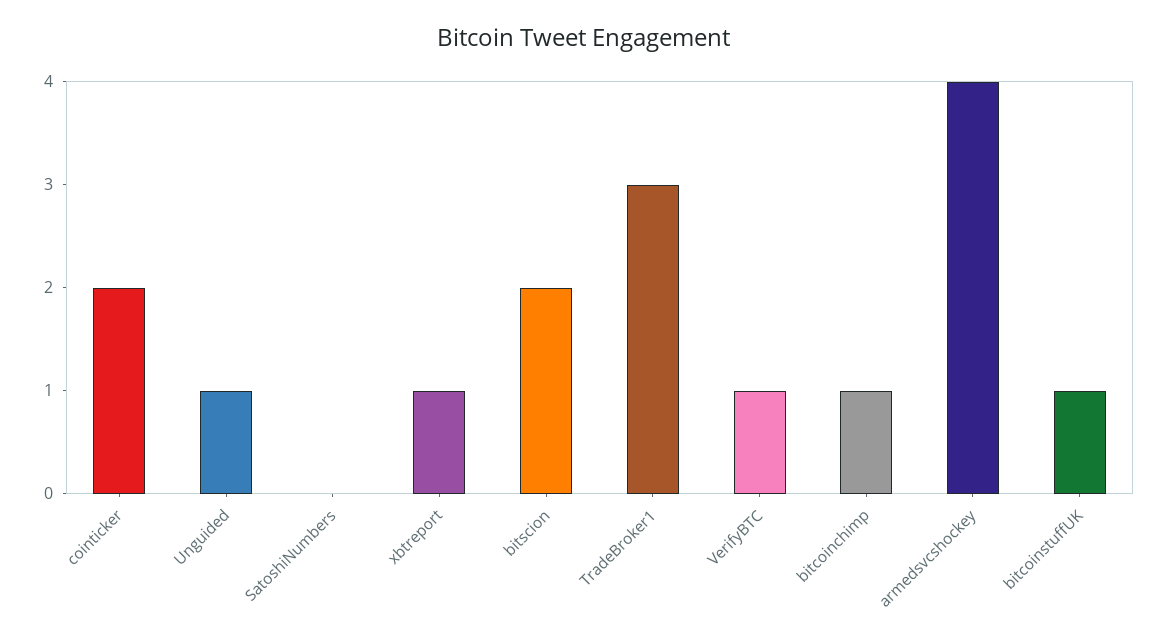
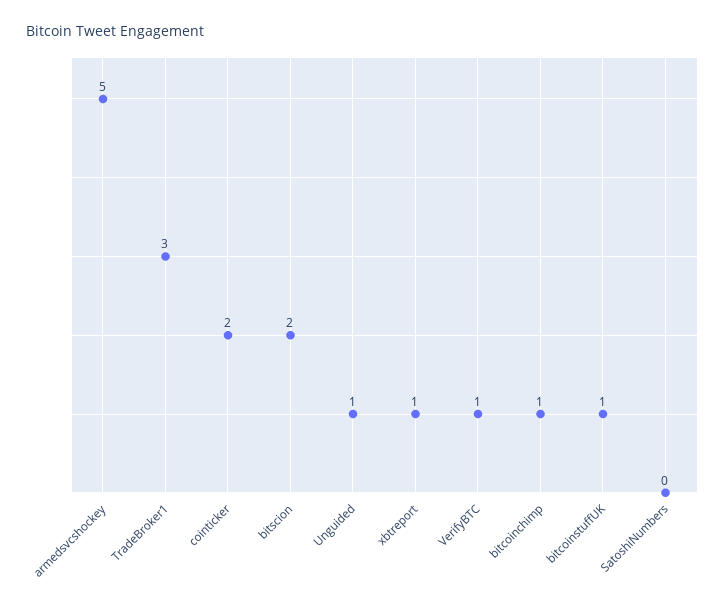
  {
    "cointicker": 2,
    "Unguided": 1,
    "SatoshiNumbers": 0,
    "xbtreport": 1,
    "bitscion": 2,
    "TradeBroker1": 3,
    "VerifyBTC": 1,
    "bitcoinchimp": 1,
-   "armedsvcshockey": 4,
+   "armedsvcshockey": 5,
    "bitcoinstuffUK": 1
  }

